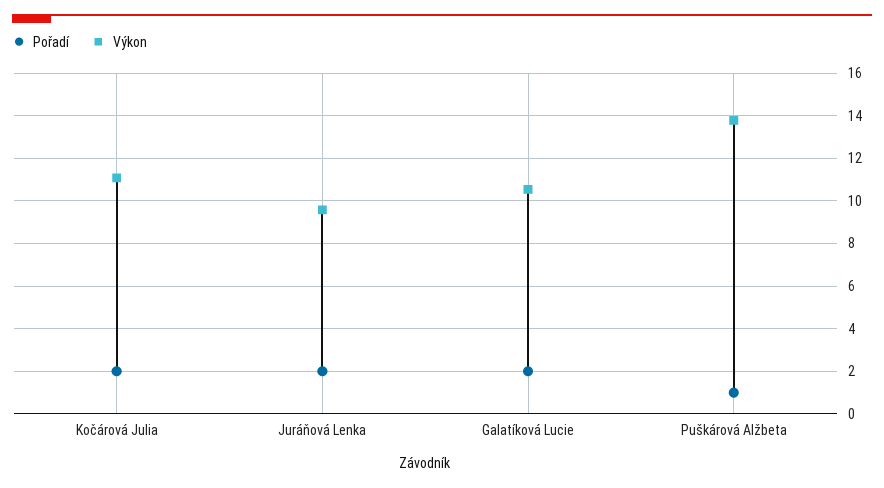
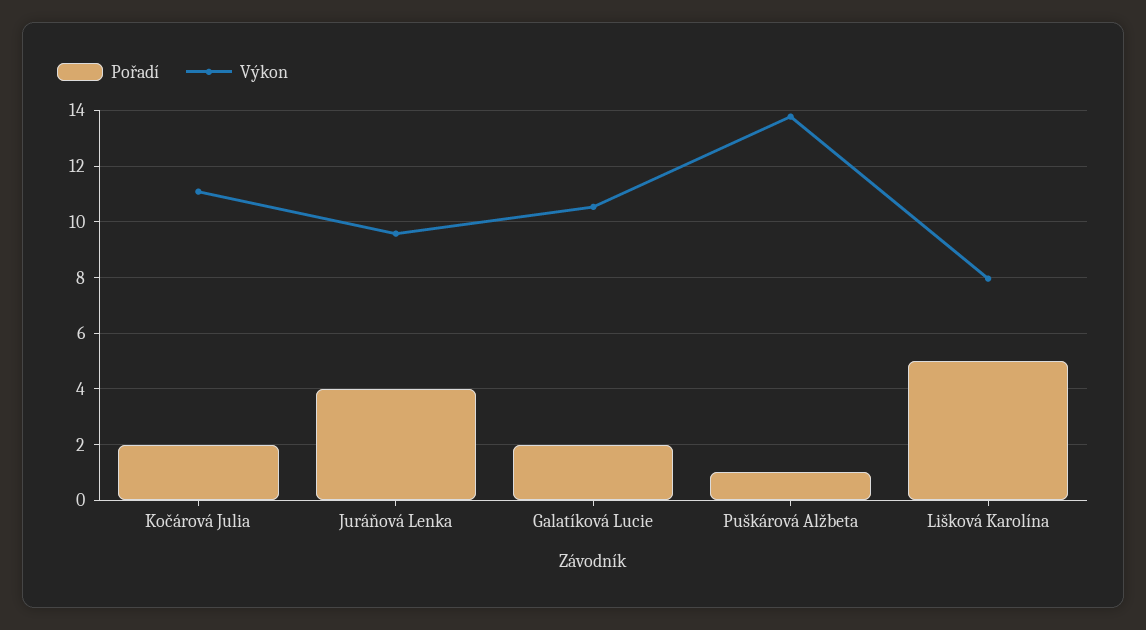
  {
    "Pořadí": {
      "Kočárová Julia": 2,
-     "Juráňová Lenka": 2,
+     "Juráňová Lenka": 4,
      "Galatíková Lucie": 2,
-     "Puškárová Alžbeta": 1
+     "Puškárová Alžbeta": 1,
+     "Lišková Karolína": 5
    },
    "Výkon": {
      "Kočárová Julia": 11,
      "Juráňová Lenka": 9.5,
      "Galatíková Lucie": 10.5,
-     "Puškárová Alžbeta": 13.75
+     "Puškárová Alžbeta": 13.75,
+     "Lišková Karolína": 8
    }
  }

